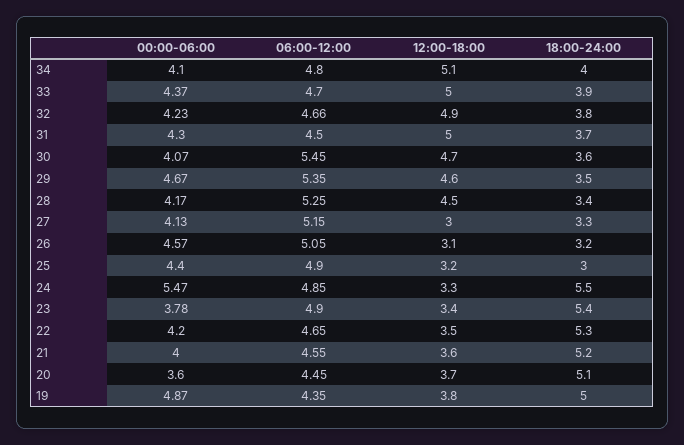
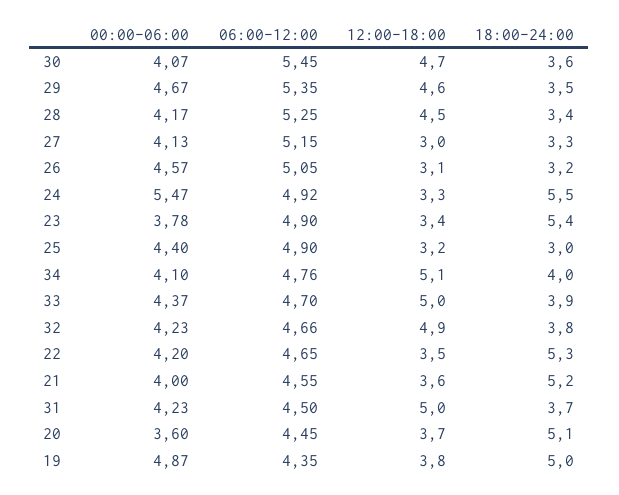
  {
    "00:00-06:00": {
      "34": 4.1,
      "33": 4.37,
      "32": 4.23,
-     "31": 4.3,
+     "31": 4.23,
      "30": 4.07,
      "29": 4.67,
      "28": 4.17,
      "27": 4.13,
      "26": 4.57,
      "25": 4.4,
      "24": 5.47,
      "23": 3.78,
      "22": 4.2,
      "21": 4,
      "20": 3.6,
      "19": 4.87
    },
    "06:00-12:00": {
-     "34": 4.8,
+     "34": 4.76,
      "33": 4.7,
      "32": 4.66,
      "31": 4.5,
      "30": 5.45,
      "29": 5.35,
      "28": 5.25,
      "27": 5.15,
      "26": 5.05,
      "25": 4.9,
-     "24": 4.85,
+     "24": 4.92,
      "23": 4.9,
      "22": 4.65,
      "21": 4.55,
      "20": 4.45,
      "19": 4.35
    },
    "12:00-18:00": {
      "34": 5.1,
      "33": 5,
      "32": 4.9,
      "31": 5,
      "30": 4.7,
      "29": 4.6,
      "28": 4.5,
      "27": 3,
      "26": 3.1,
      "25": 3.2,
      "24": 3.3,
      "23": 3.4,
      "22": 3.5,
      "21": 3.6,
      "20": 3.7,
      "19": 3.8
    },
    "18:00-24:00": {
      "34": 4,
      "33": 3.9,
      "32": 3.8,
      "31": 3.7,
      "30": 3.6,
      "29": 3.5,
      "28": 3.4,
      "27": 3.3,
      "26": 3.2,
      "25": 3,
      "24": 5.5,
      "23": 5.4,
      "22": 5.3,
      "21": 5.2,
      "20": 5.1,
      "19": 5
    }
  }

